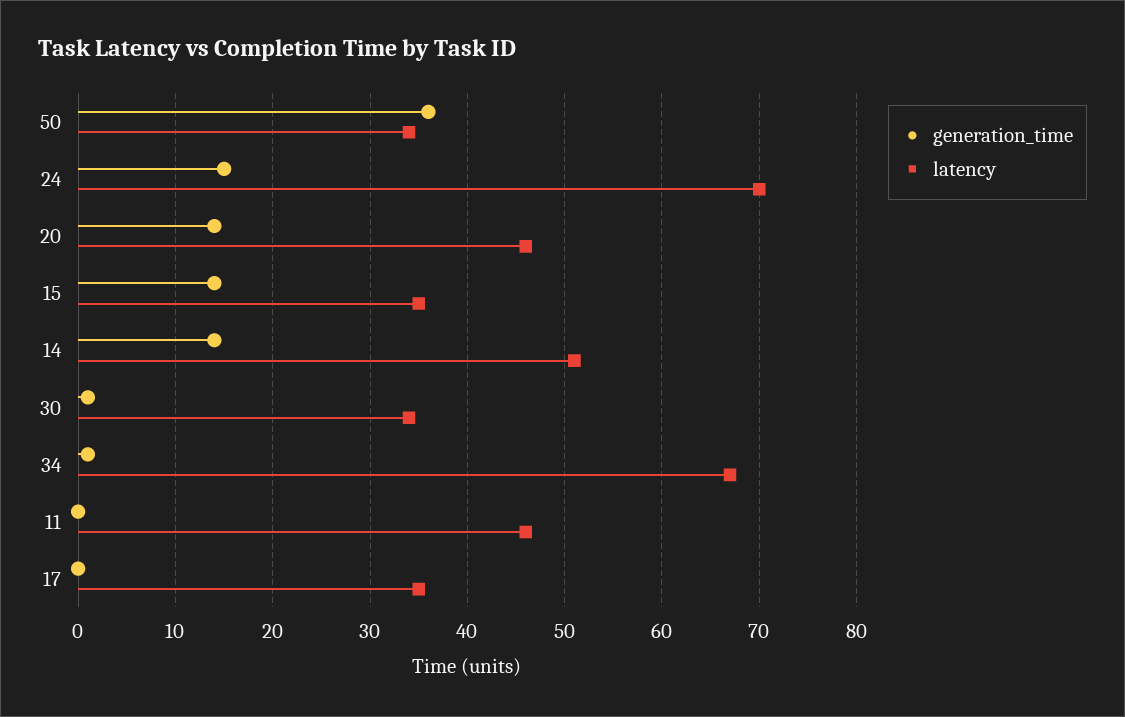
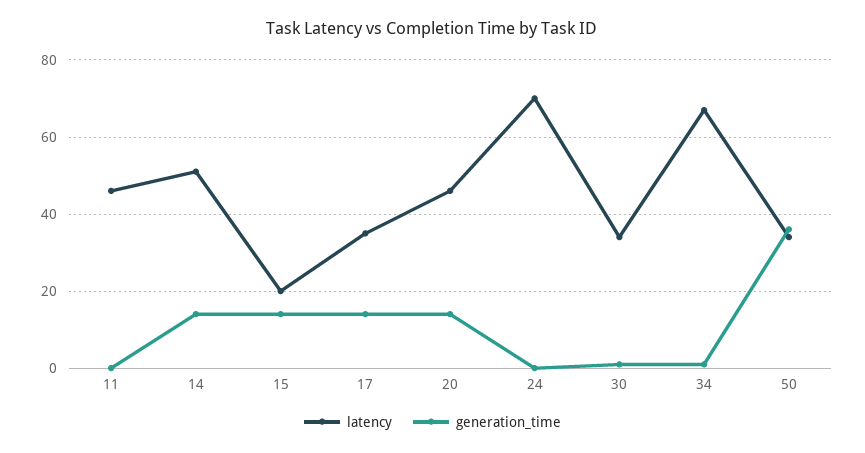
  {
    "generation_time": {
      "50": 36,
-     "24": 15,
+     "24": 0,
      "20": 14,
      "15": 14,
      "14": 14,
      "30": 1,
      "34": 1,
      "11": 0,
-     "17": 0
+     "17": 15
    },
    "latency": {
      "50": 34,
      "24": 70,
      "20": 46,
-     "15": 35,
+     "15": 20,
      "14": 51,
      "30": 34,
      "34": 67,
      "11": 46,
      "17": 35
    }
  }

